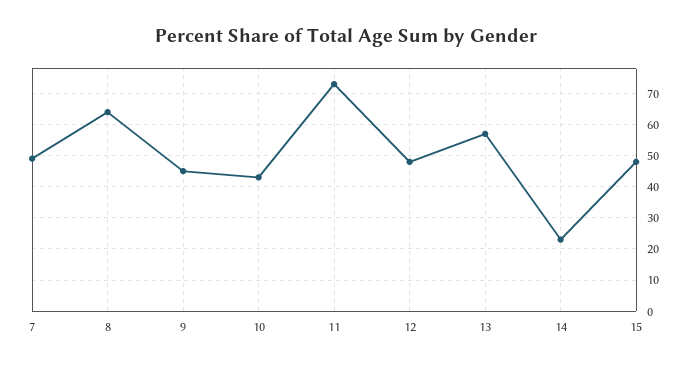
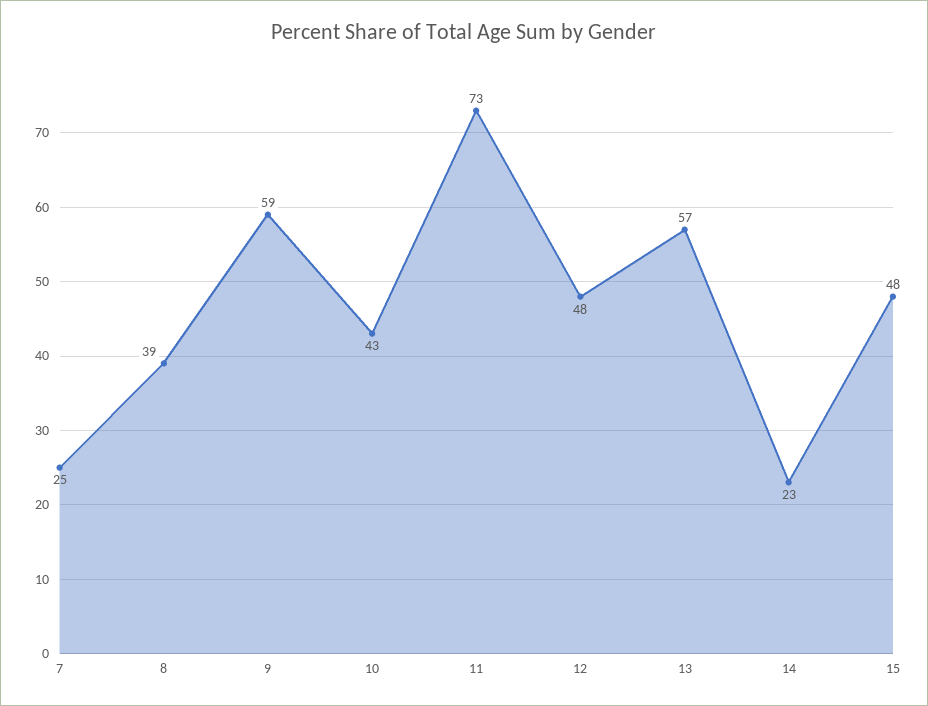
  {
-   "7": 50,
+   "7": 25,
-   "8": 65,
+   "8": 39,
-   "9": 45,
+   "9": 59,
    "10": 43,
    "11": 73,
    "12": 48,
    "13": 57,
    "14": 23,
    "15": 48
  }

